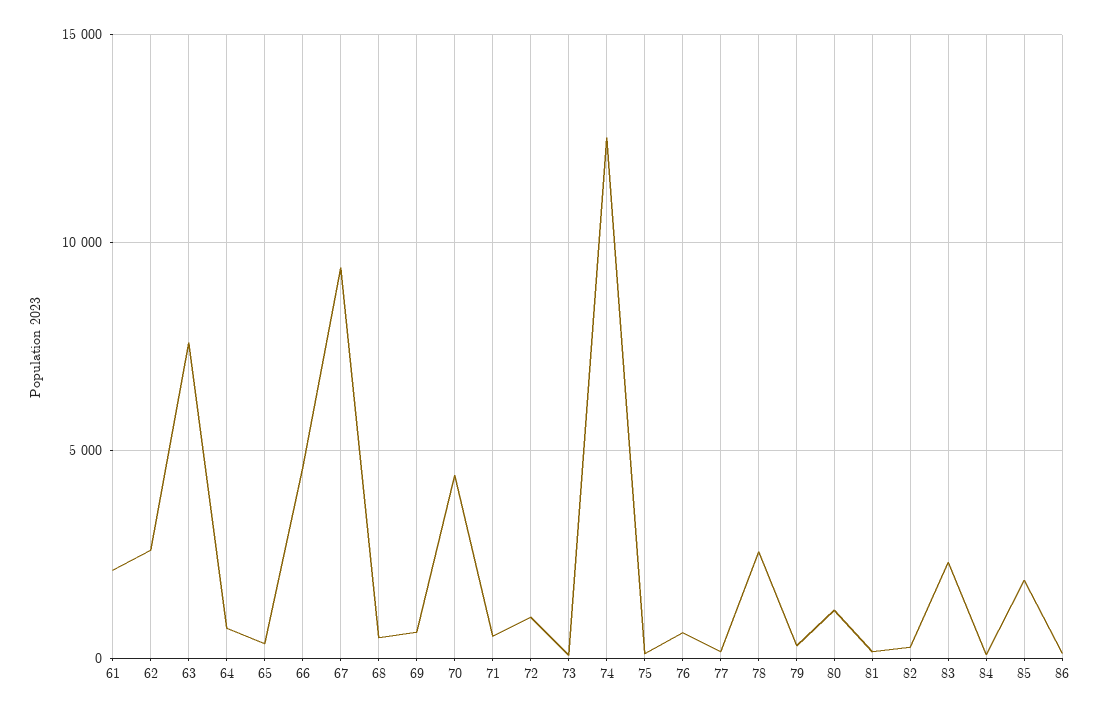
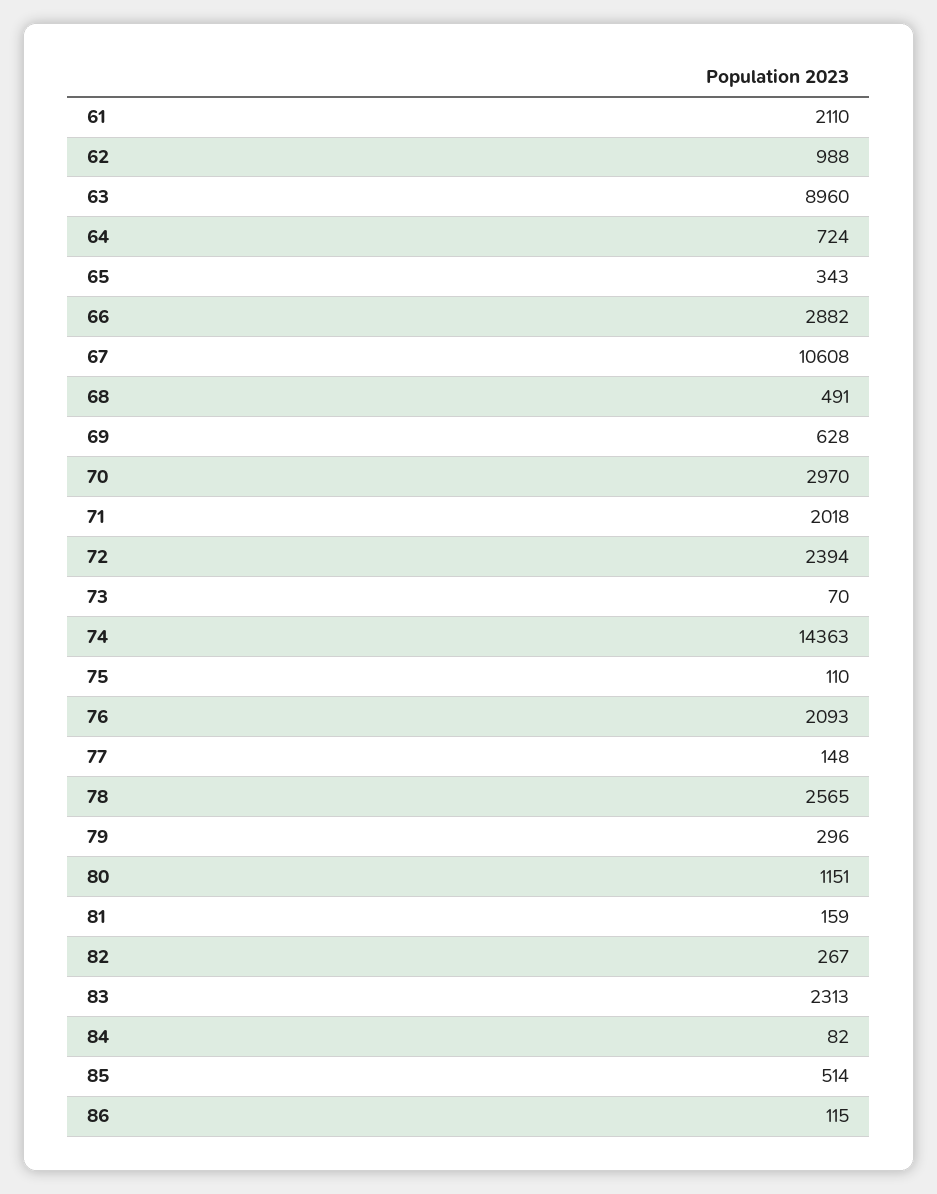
  {
    "61": 2110,
-   "62": 2500,
+   "62": 988,
-   "63": 7500,
+   "63": 8960,
    "64": 724,
    "65": 343,
-   "66": 4500,
+   "66": 2882,
-   "67": 9500,
+   "67": 10608,
    "68": 491,
    "69": 628,
-   "70": 4500,
+   "70": 2970,
-   "71": 500,
+   "71": 2018,
-   "72": 1000,
+   "72": 2394,
    "73": 70,
-   "74": 12500,
+   "74": 14363,
    "75": 110,
-   "76": 500,
+   "76": 2093,
    "77": 148,
    "78": 2565,
    "79": 296,
    "80": 1151,
    "81": 159,
    "82": 267,
    "83": 2313,
    "84": 82,
-   "85": 2000,
+   "85": 514,
    "86": 115
  }

